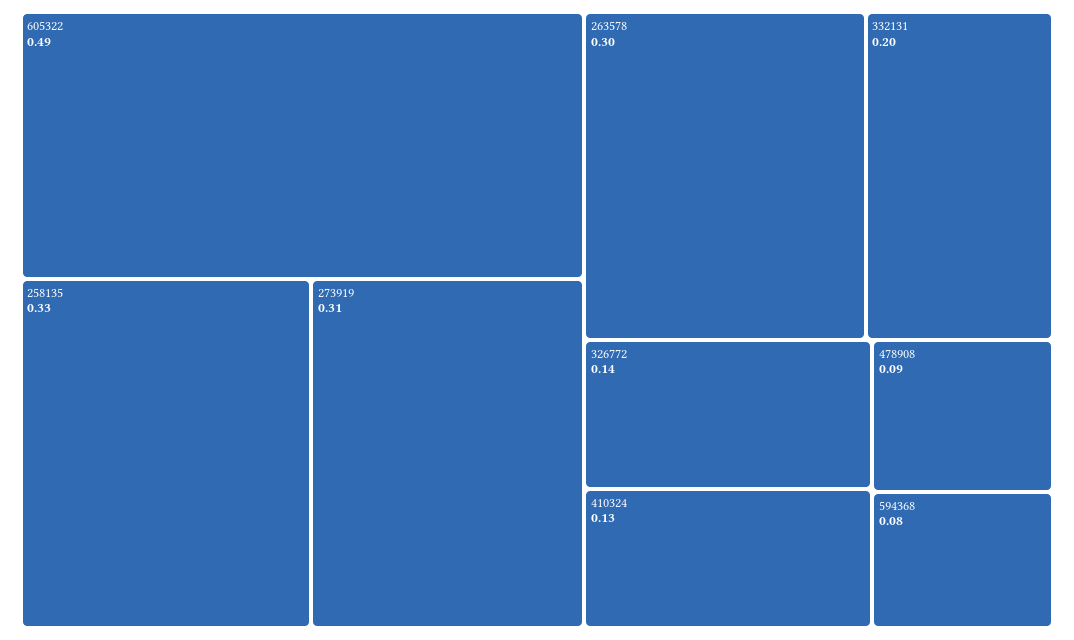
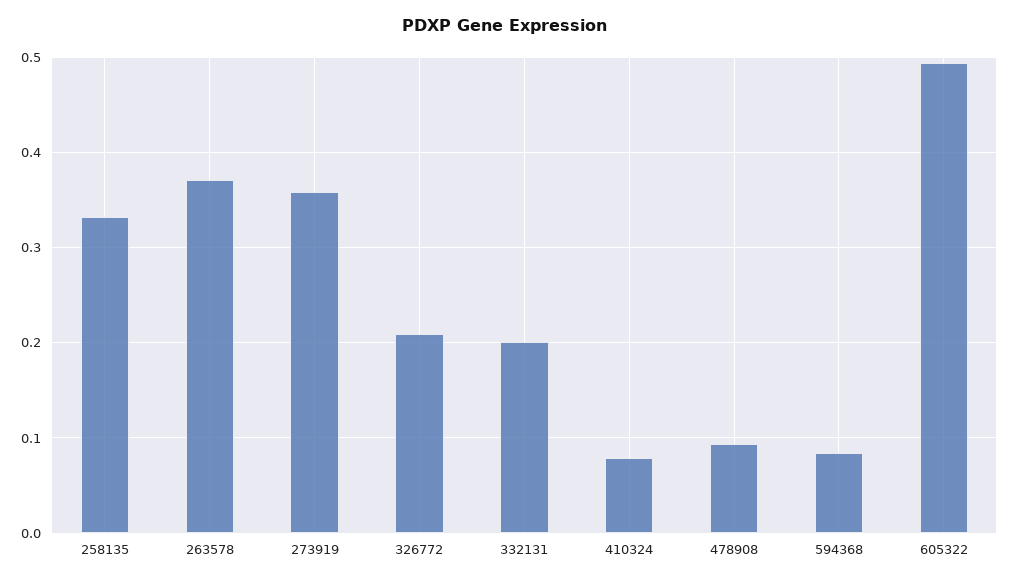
  {
    "605322": 0.49,
    "258135": 0.33,
-   "273919": 0.31,
+   "273919": 0.36,
-   "263578": 0.3,
+   "263578": 0.37,
    "332131": 0.2,
-   "326772": 0.14,
+   "326772": 0.21,
-   "410324": 0.13,
+   "410324": 0.08,
    "478908": 0.09,
    "594368": 0.08
  }

